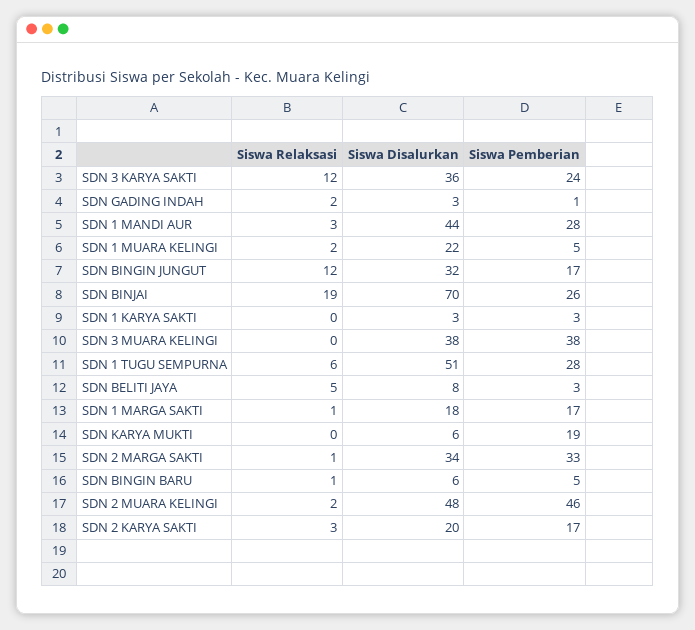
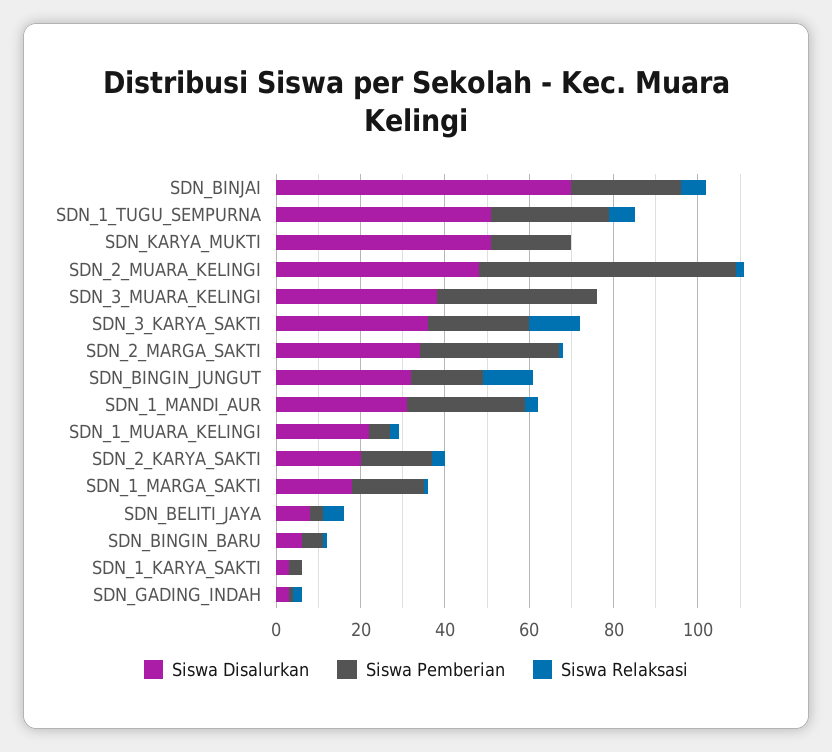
  {
    "Siswa Relaksasi": {
      "SDN 3 KARYA SAKTI": 12,
      "SDN GADING INDAH": 2,
      "SDN 1 MANDI AUR": 3,
      "SDN 1 MUARA KELINGI": 2,
      "SDN BINGIN JUNGUT": 12,
-     "SDN BINJAI": 19,
+     "SDN BINJAI": 5,
      "SDN 1 KARYA SAKTI": 0,
      "SDN 3 MUARA KELINGI": 0,
      "SDN 1 TUGU SEMPURNA": 6,
      "SDN BELITI JAYA": 5,
      "SDN 1 MARGA SAKTI": 1,
      "SDN KARYA MUKTI": 0,
      "SDN 2 MARGA SAKTI": 1,
      "SDN BINGIN BARU": 1,
      "SDN 2 MUARA KELINGI": 2,
      "SDN 2 KARYA SAKTI": 3
    },
    "Siswa Disalurkan": {
      "SDN 3 KARYA SAKTI": 36,
      "SDN GADING INDAH": 3,
-     "SDN 1 MANDI AUR": 44,
+     "SDN 1 MANDI AUR": 30,
      "SDN 1 MUARA KELINGI": 22,
      "SDN BINGIN JUNGUT": 32,
      "SDN BINJAI": 70,
      "SDN 1 KARYA SAKTI": 3,
      "SDN 3 MUARA KELINGI": 38,
      "SDN 1 TUGU SEMPURNA": 51,
      "SDN BELITI JAYA": 8,
      "SDN 1 MARGA SAKTI": 18,
-     "SDN KARYA MUKTI": 6,
+     "SDN KARYA MUKTI": 50,
      "SDN 2 MARGA SAKTI": 34,
      "SDN BINGIN BARU": 6,
      "SDN 2 MUARA KELINGI": 48,
      "SDN 2 KARYA SAKTI": 20
    },
    "Siswa Pemberian": {
      "SDN 3 KARYA SAKTI": 24,
      "SDN GADING INDAH": 1,
      "SDN 1 MANDI AUR": 28,
      "SDN 1 MUARA KELINGI": 5,
      "SDN BINGIN JUNGUT": 17,
      "SDN BINJAI": 26,
      "SDN 1 KARYA SAKTI": 3,
      "SDN 3 MUARA KELINGI": 38,
      "SDN 1 TUGU SEMPURNA": 28,
      "SDN BELITI JAYA": 3,
      "SDN 1 MARGA SAKTI": 17,
      "SDN KARYA MUKTI": 19,
      "SDN 2 MARGA SAKTI": 33,
      "SDN BINGIN BARU": 5,
-     "SDN 2 MUARA KELINGI": 46,
+     "SDN 2 MUARA KELINGI": 60,
      "SDN 2 KARYA SAKTI": 17
    }
  }

